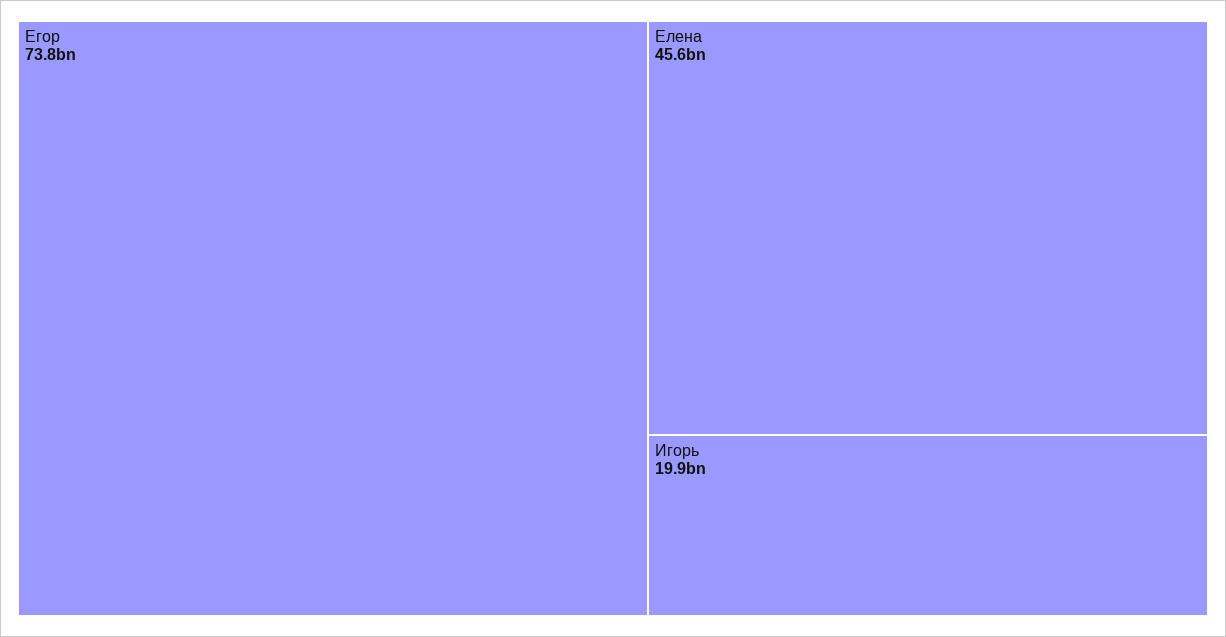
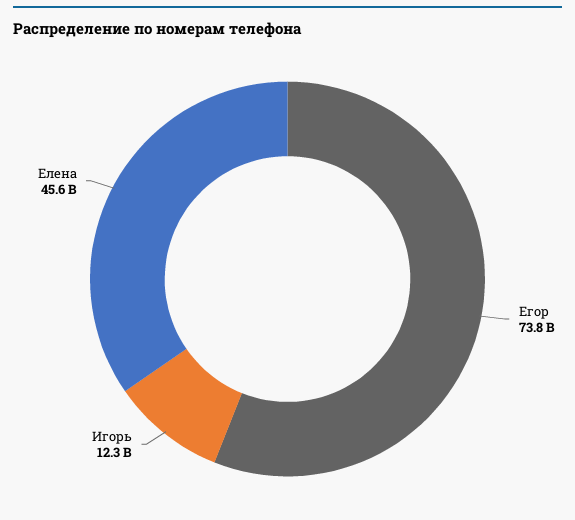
  {
    "Егор": 73800000000,
    "Елена": 45600000000,
-   "Игорь": 19900000000
+   "Игорь": 12300000000
  }

